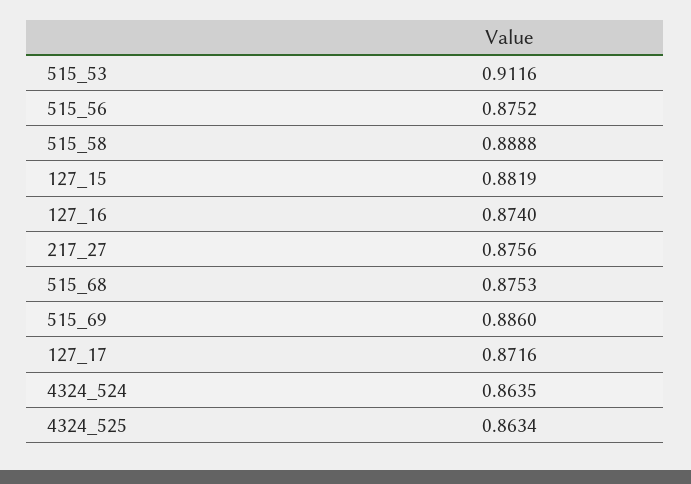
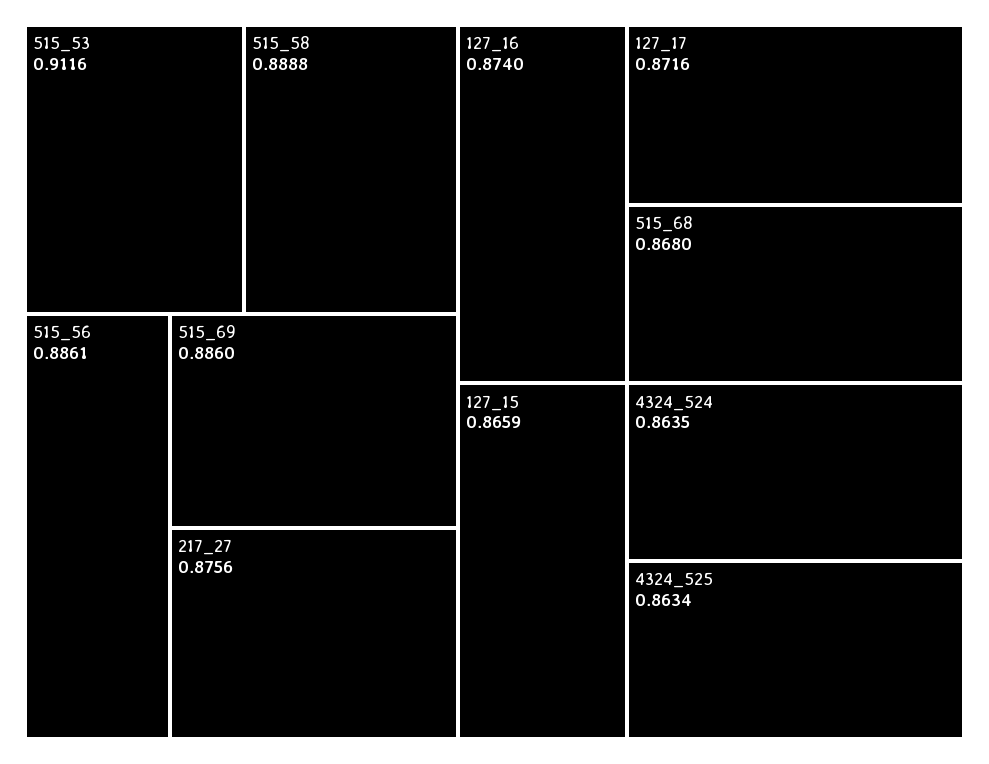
  {
    "515_53": 0.9116,
-   "515_56": 0.8752,
+   "515_56": 0.8861,
    "515_58": 0.8888,
-   "127_15": 0.8819,
+   "127_15": 0.8659,
    "127_16": 0.874,
    "217_27": 0.8756,
-   "515_68": 0.8753,
+   "515_68": 0.868,
    "515_69": 0.886,
    "127_17": 0.8716,
    "4324_524": 0.8635,
    "4324_525": 0.8634
  }

